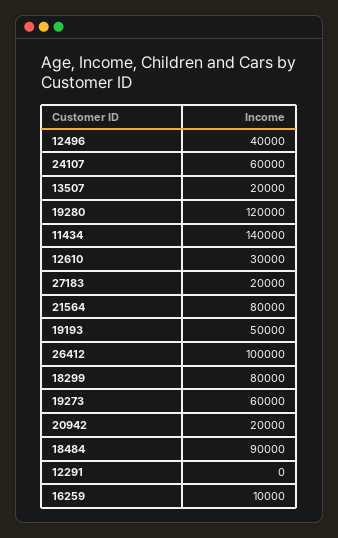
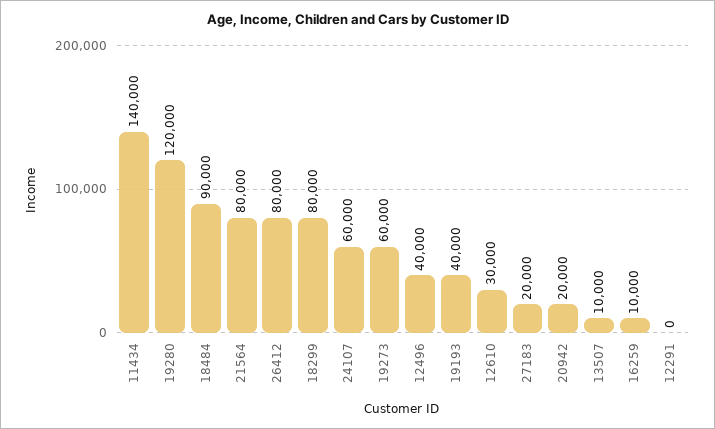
  {
    "12496": 40000,
    "24107": 60000,
-   "13507": 20000,
+   "13507": 10000,
    "19280": 120000,
    "11434": 140000,
    "12610": 30000,
    "27183": 20000,
    "21564": 80000,
-   "19193": 50000,
+   "19193": 40000,
-   "26412": 100000,
+   "26412": 80000,
    "18299": 80000,
    "19273": 60000,
    "20942": 20000,
    "18484": 90000,
    "12291": 0,
    "16259": 10000
  }

